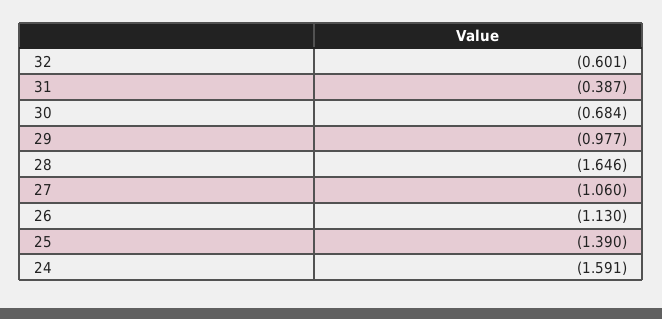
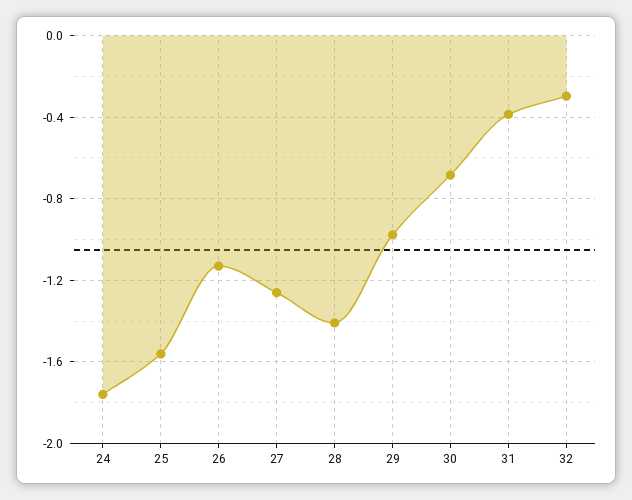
  {
-   "32": -0.601,
+   "32": -0.3,
    "31": -0.387,
    "30": -0.684,
    "29": -0.977,
-   "28": -1.646,
+   "28": -1.4,
-   "27": -1.06,
+   "27": -1.25,
    "26": -1.13,
-   "25": -1.39,
+   "25": -1.55,
-   "24": -1.591
+   "24": -1.75
  }

